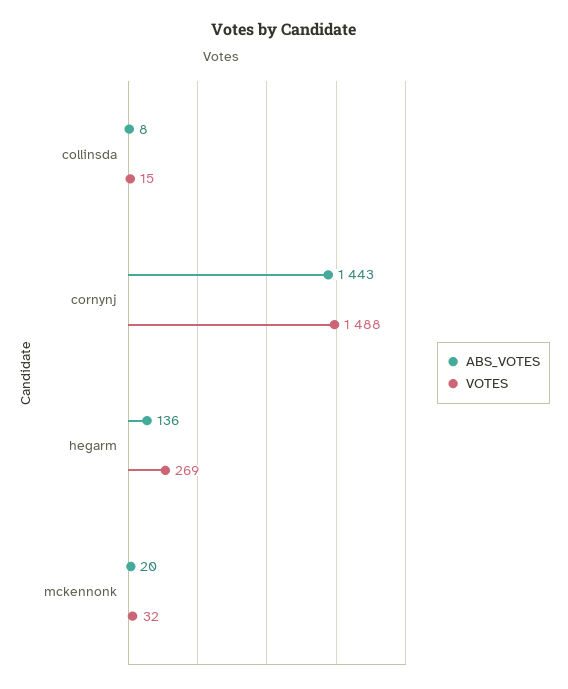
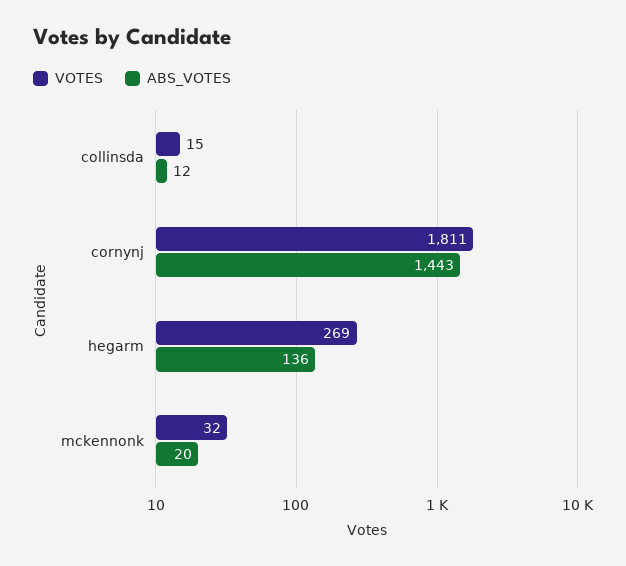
  {
    "ABS_VOTES": {
-     "collinsda": 8,
+     "collinsda": 12,
      "cornynj": 1443,
      "hegarm": 136,
      "mckennonk": 20
    },
    "VOTES": {
      "collinsda": 15,
-     "cornynj": 1488,
+     "cornynj": 1811,
      "hegarm": 269,
      "mckennonk": 32
    }
  }

